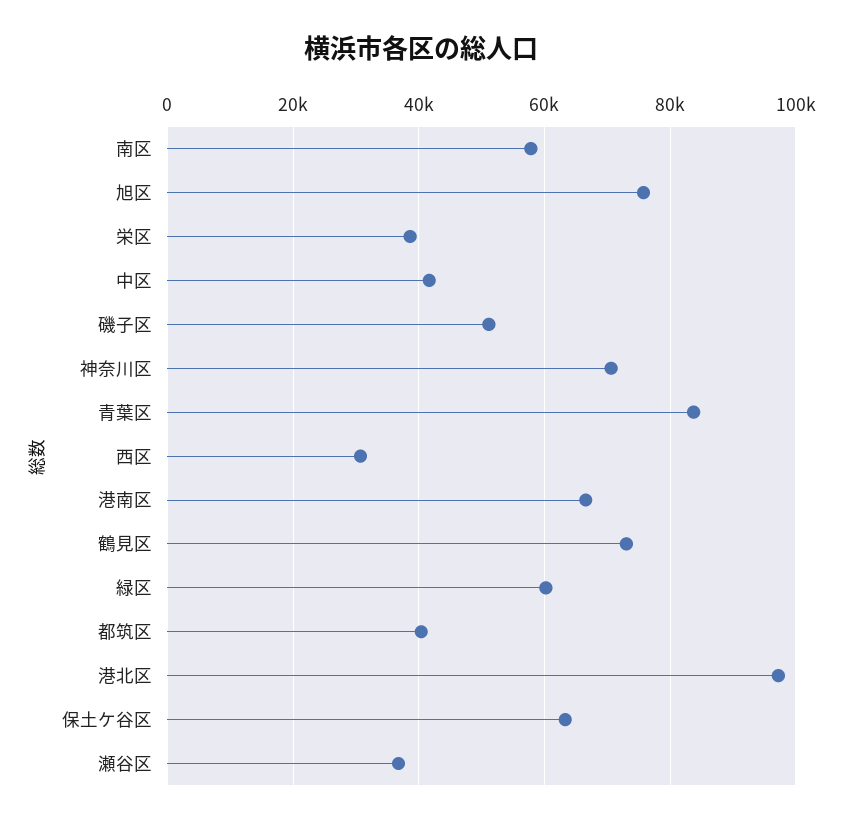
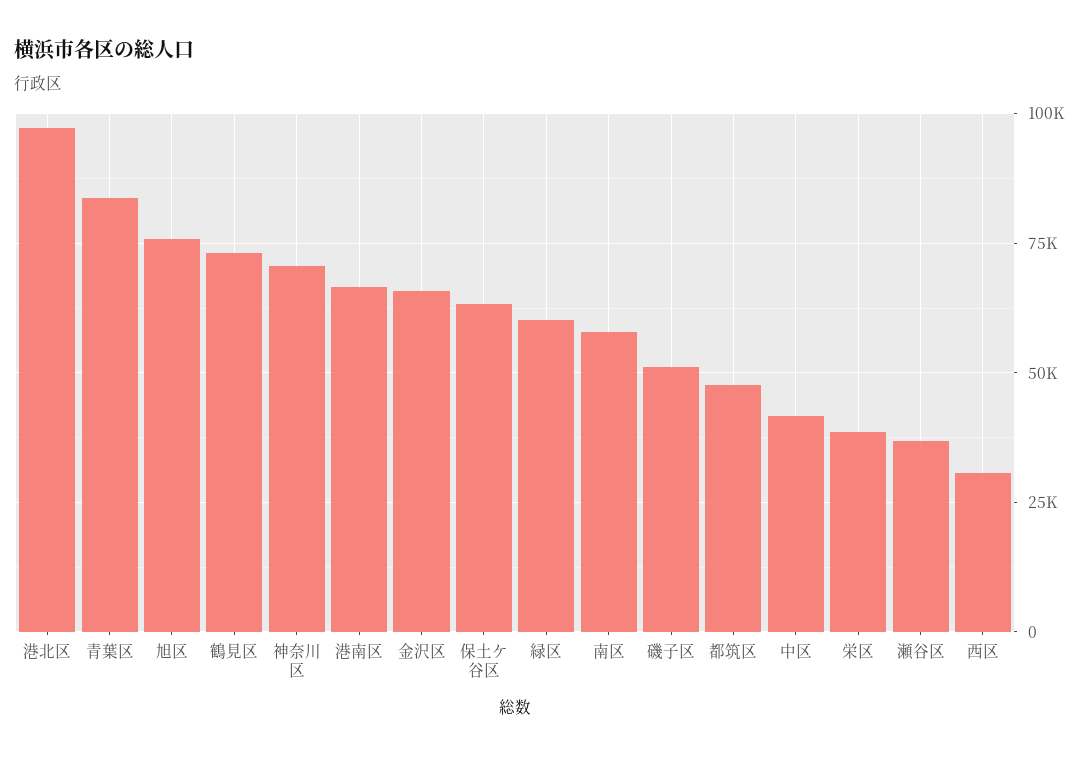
  {
    "南区": 58000,
    "旭区": 76000,
    "栄区": 38000,
    "中区": 42000,
    "磯子区": 52000,
    "神奈川区": 70000,
    "青葉区": 84000,
    "西区": 30000,
    "港南区": 66000,
    "鶴見区": 74000,
    "緑区": 60000,
-   "都筑区": 40000,
+   "都筑区": 47500,
    "港北区": 98000,
    "保土ケ谷区": 64000,
-   "瀬谷区": 36000
+   "瀬谷区": 36000,
+   "金沢区": 65000
  }

